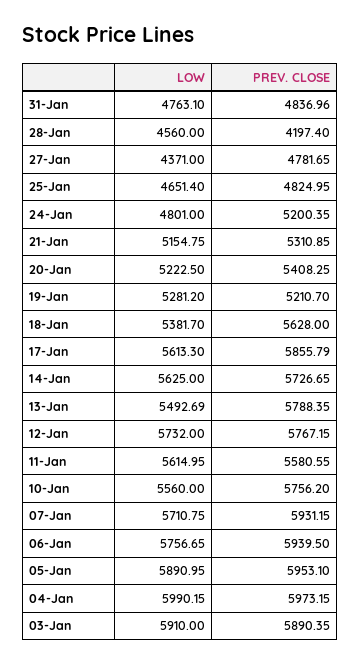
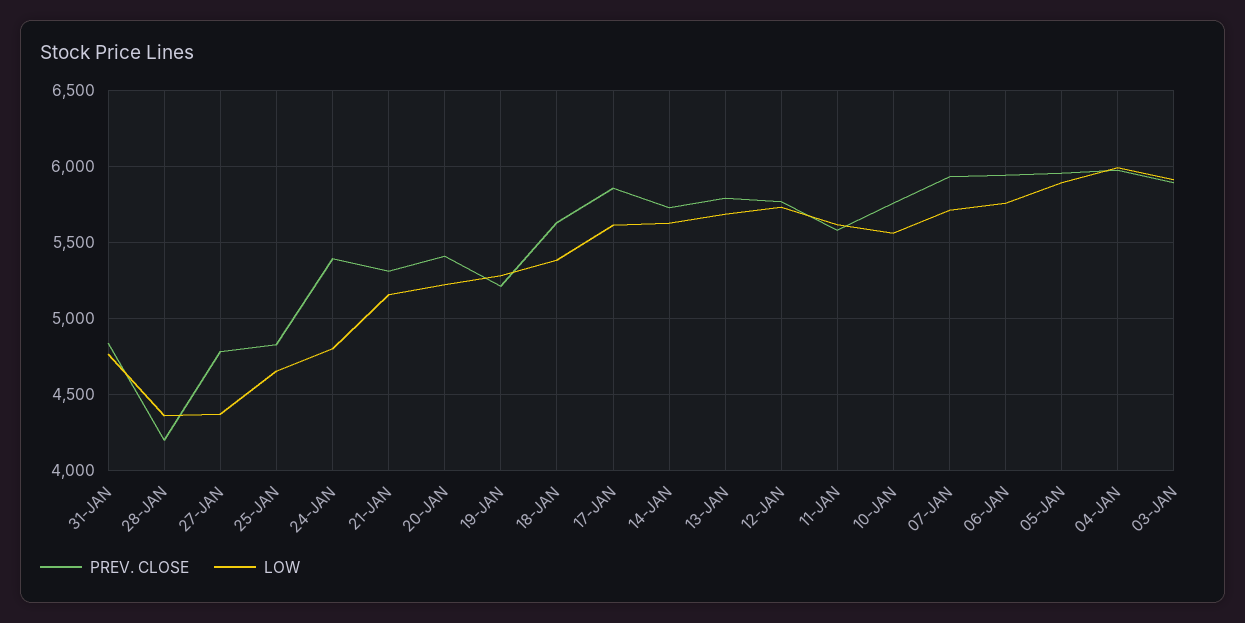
  {
    "LOW": {
      "31-Jan": 4763.1,
-     "28-Jan": 4560,
+     "28-Jan": 4350,
      "27-Jan": 4371,
      "25-Jan": 4651.4,
      "24-Jan": 4801,
      "21-Jan": 5154.75,
      "20-Jan": 5222.5,
      "19-Jan": 5281.2,
      "18-Jan": 5381.7,
      "17-Jan": 5613.3,
      "14-Jan": 5625,
-     "13-Jan": 5492.69,
+     "13-Jan": 5700,
      "12-Jan": 5732,
      "11-Jan": 5614.95,
      "10-Jan": 5560,
      "07-Jan": 5710.75,
      "06-Jan": 5756.65,
      "05-Jan": 5890.95,
      "04-Jan": 5990.15,
      "03-Jan": 5910
    },
    "PREV. CLOSE": {
      "31-Jan": 4836.96,
      "28-Jan": 4197.4,
      "27-Jan": 4781.65,
      "25-Jan": 4824.95,
-     "24-Jan": 5200.35,
+     "24-Jan": 5400,
      "21-Jan": 5310.85,
      "20-Jan": 5408.25,
      "19-Jan": 5210.7,
      "18-Jan": 5628,
      "17-Jan": 5855.79,
      "14-Jan": 5726.65,
      "13-Jan": 5788.35,
      "12-Jan": 5767.15,
      "11-Jan": 5580.55,
      "10-Jan": 5756.2,
      "07-Jan": 5931.15,
      "06-Jan": 5939.5,
      "05-Jan": 5953.1,
      "04-Jan": 5973.15,
      "03-Jan": 5890.35
    }
  }

